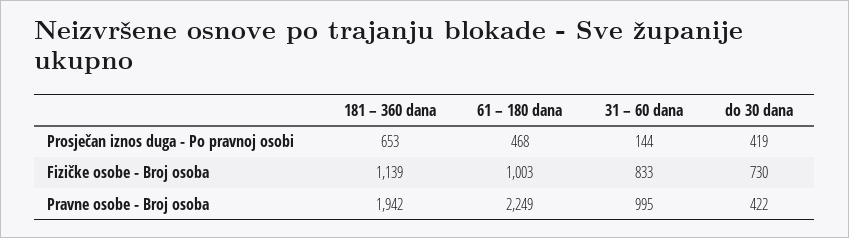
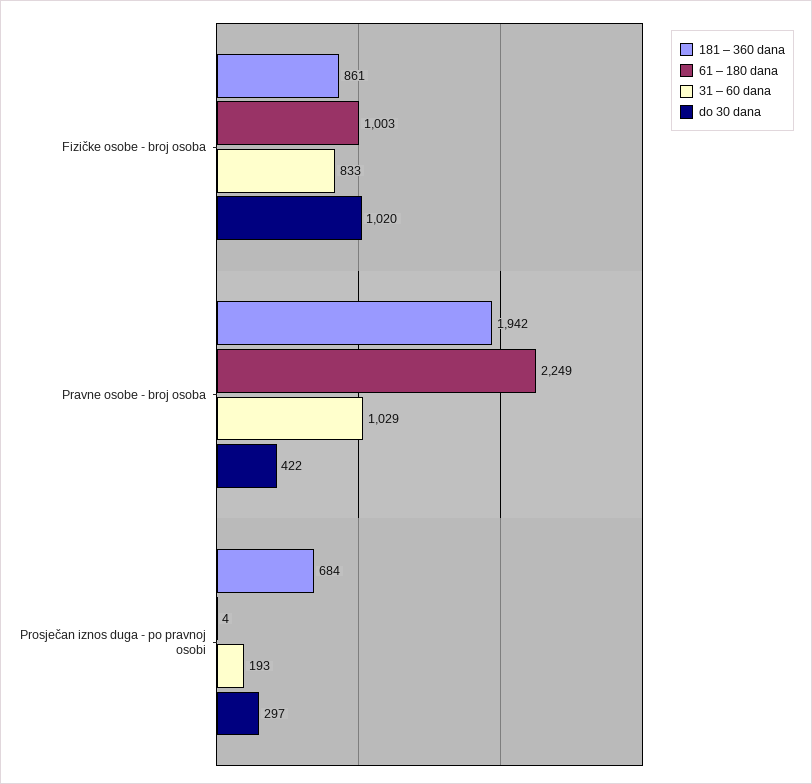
  {
    "181 – 360 dana": {
-     "Prosječan iznos duga - Po pravnoj osobi": 653,
+     "Prosječan iznos duga - Po pravnoj osobi": 684,
-     "Fizičke osobe - Broj osoba": 1139,
+     "Fizičke osobe - Broj osoba": 861,
      "Pravne osobe - Broj osoba": 1942
    },
    "61 – 180 dana": {
-     "Prosječan iznos duga - Po pravnoj osobi": 468,
+     "Prosječan iznos duga - Po pravnoj osobi": 4,
      "Fizičke osobe - Broj osoba": 1003,
      "Pravne osobe - Broj osoba": 2249
    },
    "31 – 60 dana": {
-     "Prosječan iznos duga - Po pravnoj osobi": 144,
+     "Prosječan iznos duga - Po pravnoj osobi": 193,
      "Fizičke osobe - Broj osoba": 833,
-     "Pravne osobe - Broj osoba": 995
+     "Pravne osobe - Broj osoba": 1029
    },
    "do 30 dana": {
-     "Prosječan iznos duga - Po pravnoj osobi": 419,
+     "Prosječan iznos duga - Po pravnoj osobi": 297,
-     "Fizičke osobe - Broj osoba": 730,
+     "Fizičke osobe - Broj osoba": 1020,
      "Pravne osobe - Broj osoba": 422
    }
  }

